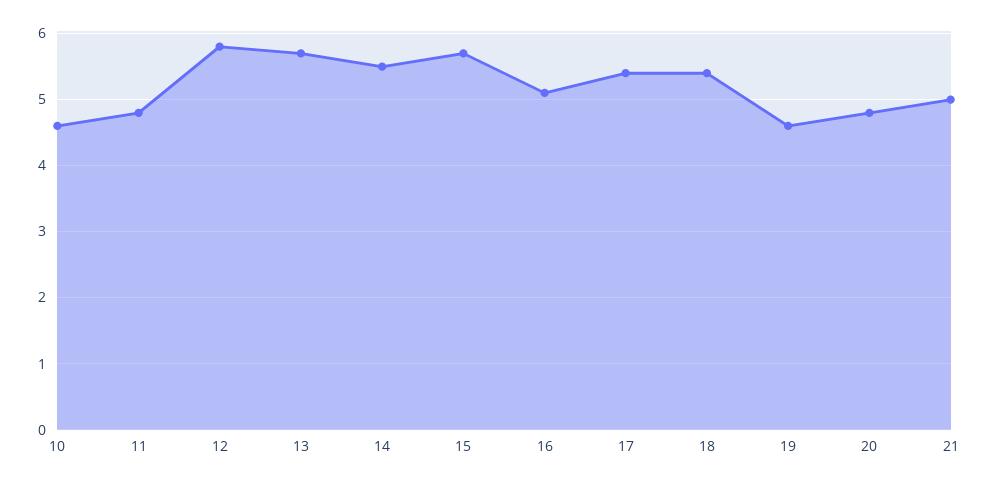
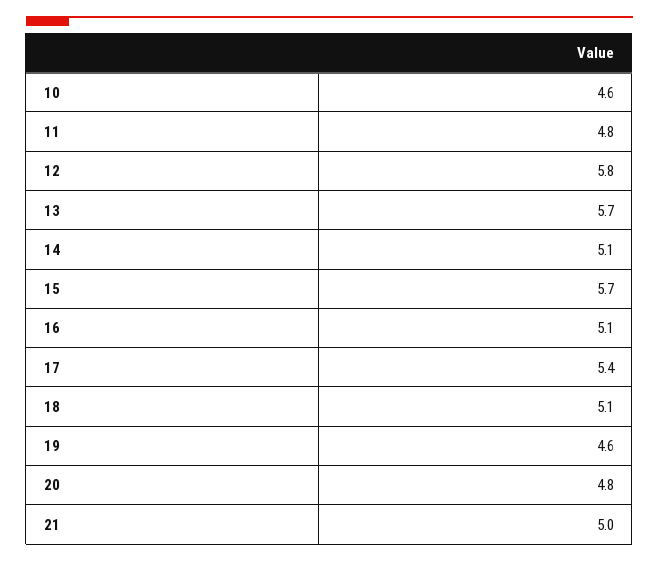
  {
    "10": 4.6,
    "11": 4.8,
    "12": 5.8,
    "13": 5.7,
-   "14": 5.5,
+   "14": 5.1,
    "15": 5.7,
    "16": 5.1,
    "17": 5.4,
-   "18": 5.4,
+   "18": 5.1,
    "19": 4.6,
    "20": 4.8,
    "21": 5
  }

